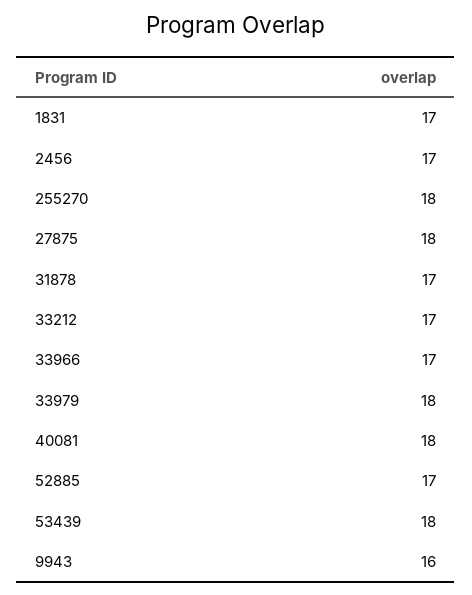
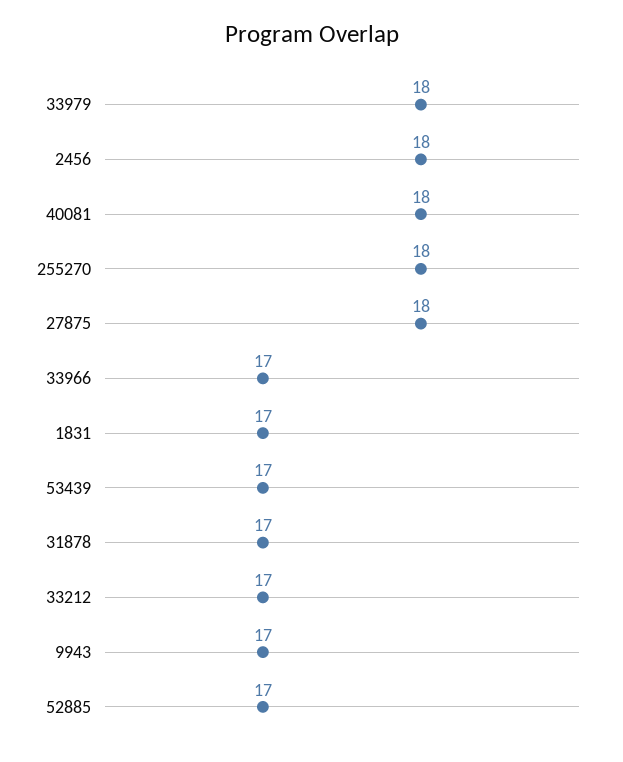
  {
    "1831": 17,
-   "2456": 17,
+   "2456": 18,
    "255270": 18,
    "27875": 18,
    "31878": 17,
    "33212": 17,
    "33966": 17,
    "33979": 18,
    "40081": 18,
    "52885": 17,
-   "53439": 18,
+   "53439": 17,
-   "9943": 16
+   "9943": 17
  }

